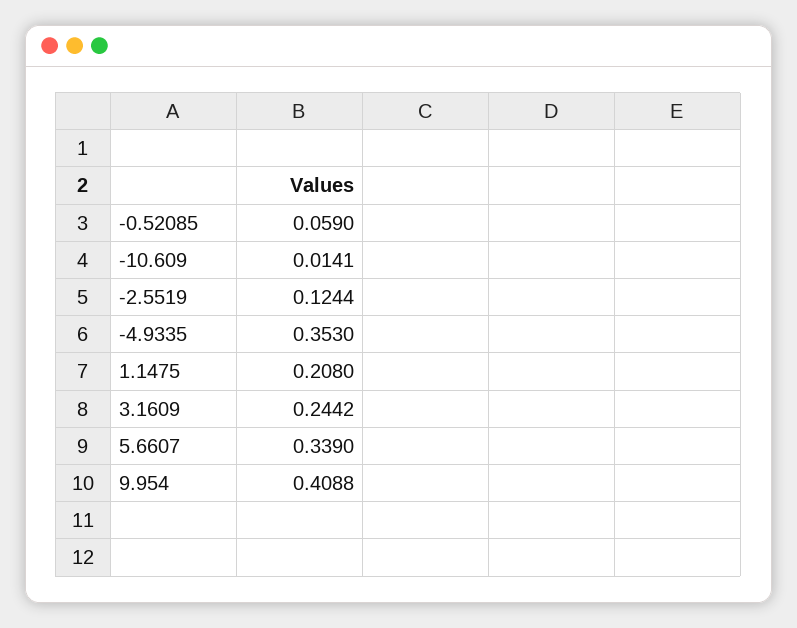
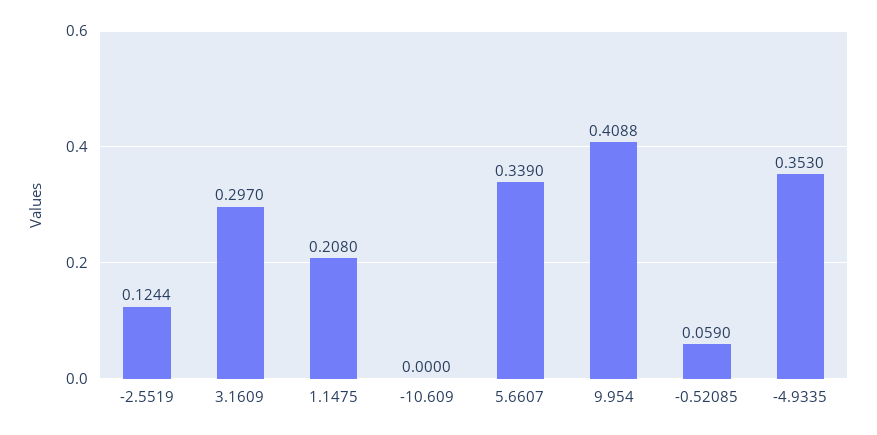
  {
    "-0.52085": 0.059,
-   "-10.609": 0.0141,
+   "-10.609": 0,
    "-2.5519": 0.1244,
    "-4.9335": 0.353,
    "1.1475": 0.208,
-   "3.1609": 0.2442,
+   "3.1609": 0.297,
    "5.6607": 0.339,
    "9.954": 0.4088
  }

